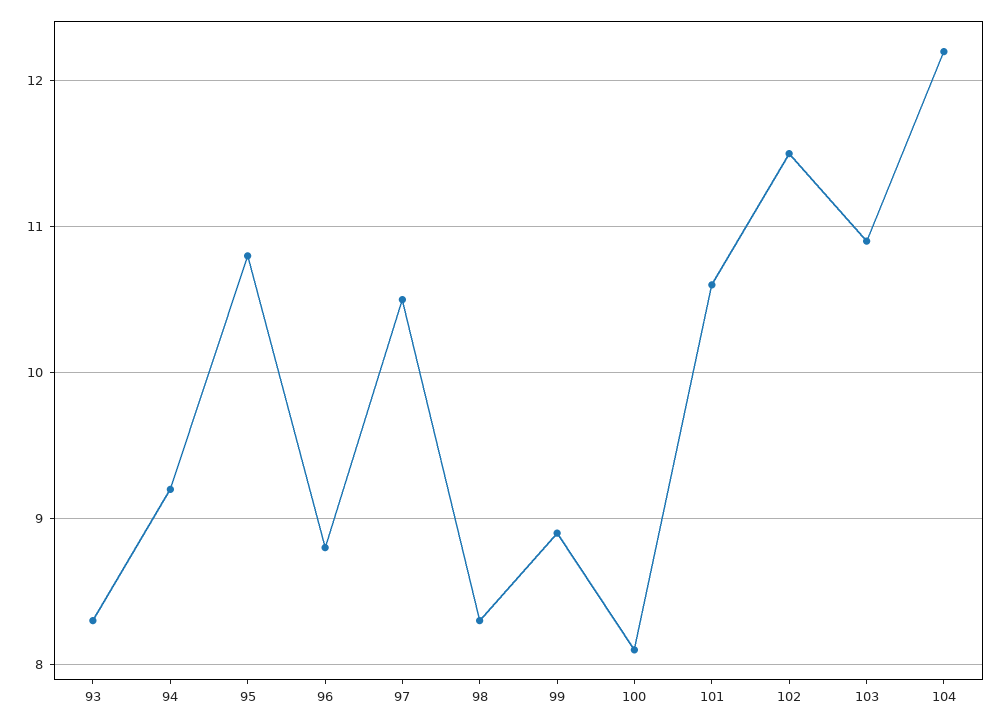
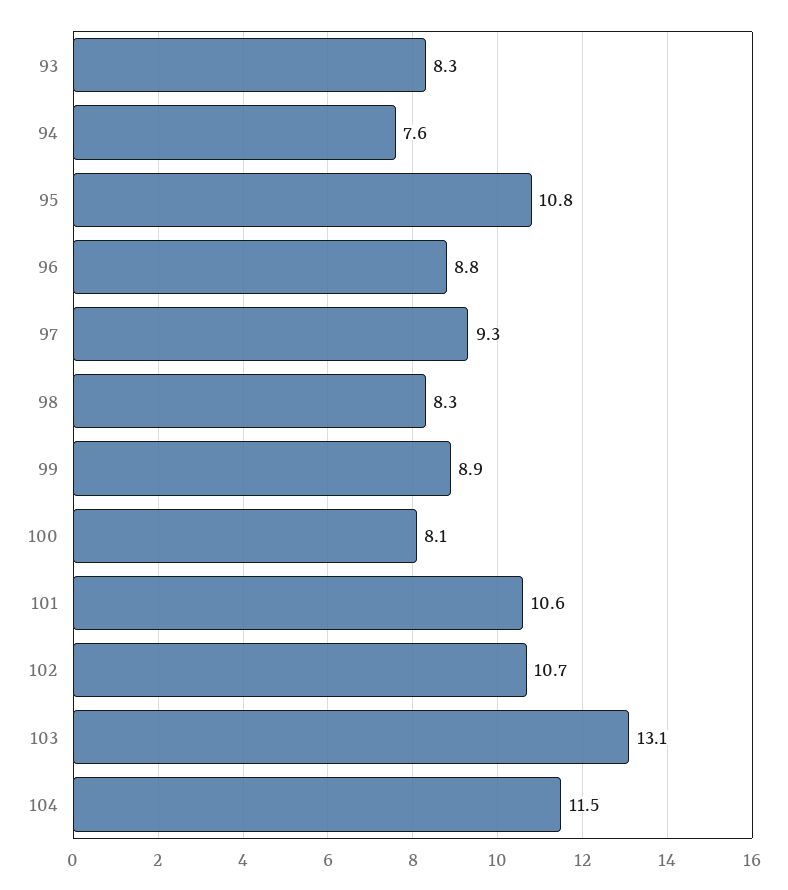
  {
    "93": 8.3,
-   "94": 9.2,
+   "94": 7.6,
    "95": 10.8,
    "96": 8.8,
-   "97": 10.5,
+   "97": 9.3,
    "98": 8.3,
    "99": 8.9,
    "100": 8.1,
    "101": 10.6,
-   "102": 11.5,
+   "102": 10.7,
-   "103": 10.9,
+   "103": 13.1,
-   "104": 12.2
+   "104": 11.5
  }

